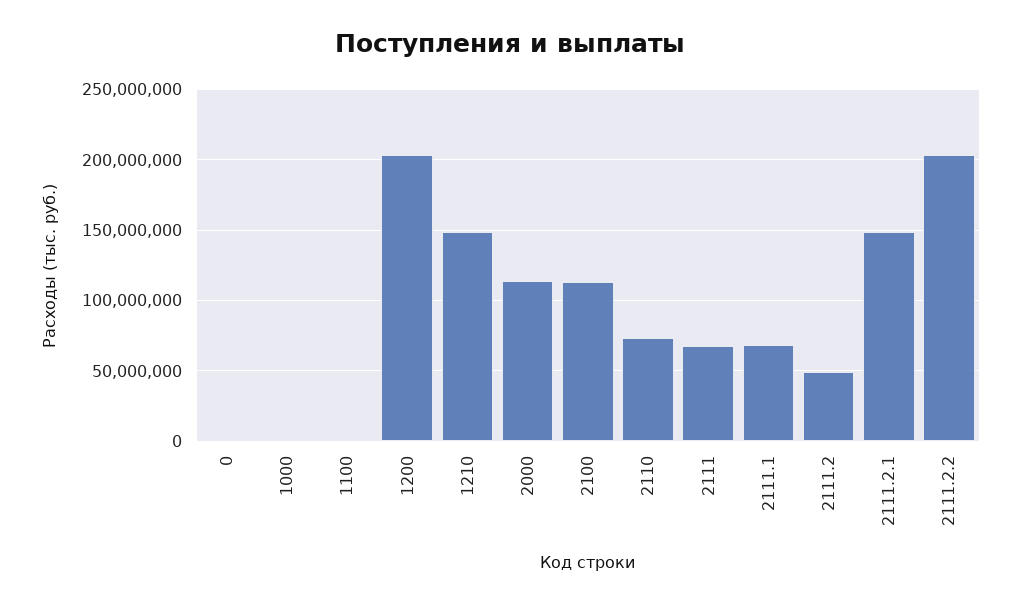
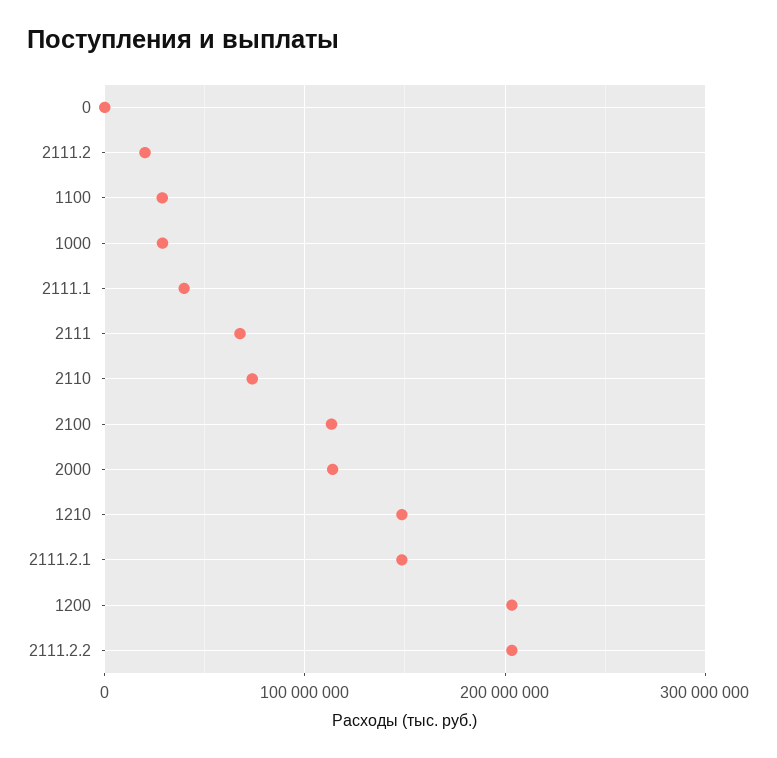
  {
    "0": 0,
-   "1000": 0,
+   "1000": 30000000,
-   "1100": 0,
+   "1100": 30000000,
    "1200": 205000000,
    "1210": 150000000,
    "2000": 115000000,
    "2100": 115000000,
    "2110": 75000000,
    "2111": 70000000,
-   "2111.1": 70000000,
+   "2111.1": 40000000,
-   "2111.2": 50000000,
+   "2111.2": 20000000,
    "2111.2.1": 150000000,
    "2111.2.2": 205000000
  }

